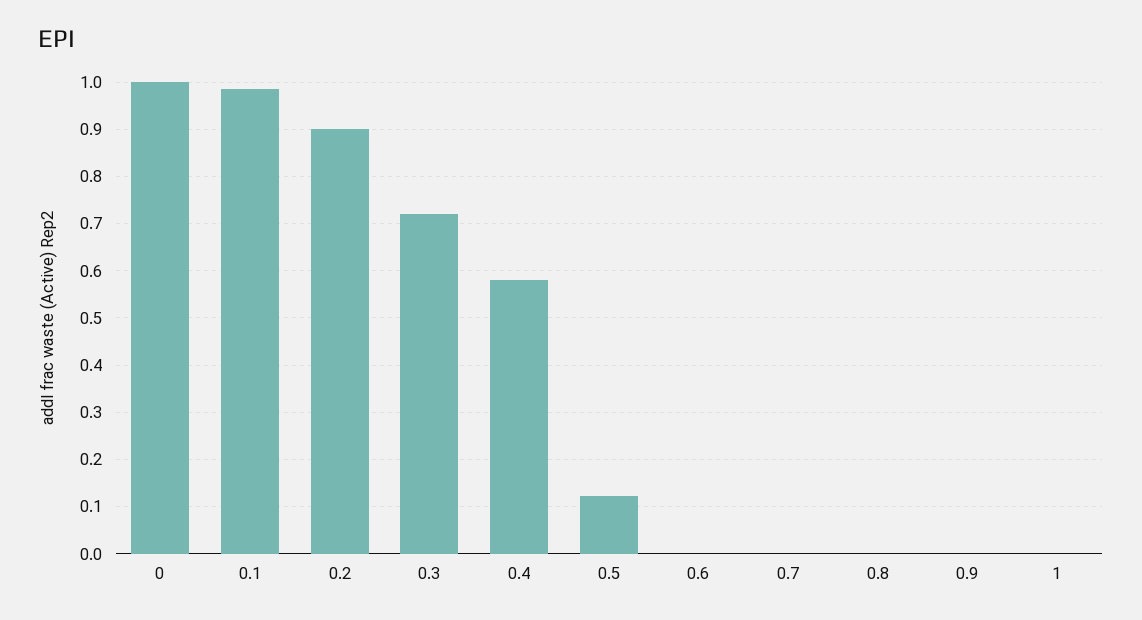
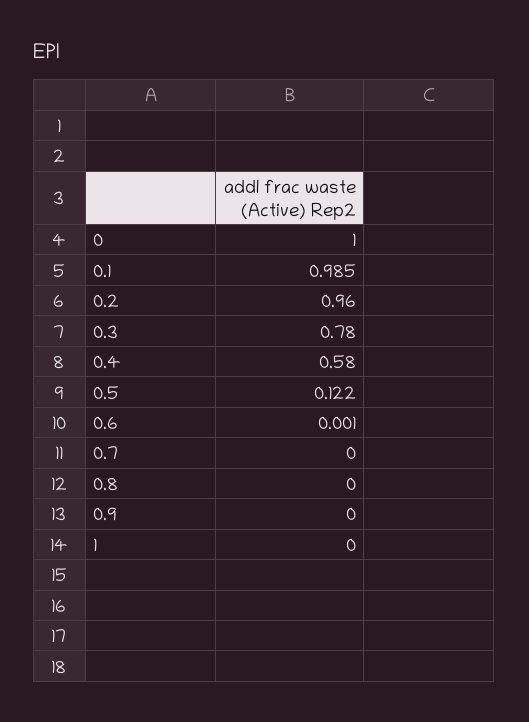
  {
    "0": 1,
    "0.1": 0.985,
-   "0.2": 0.9,
+   "0.2": 0.96,
-   "0.3": 0.72,
+   "0.3": 0.78,
    "0.4": 0.58,
    "0.5": 0.122,
    "0.6": 0.001,
    "0.7": 0,
    "0.8": 0,
    "0.9": 0,
    "1": 0
  }

